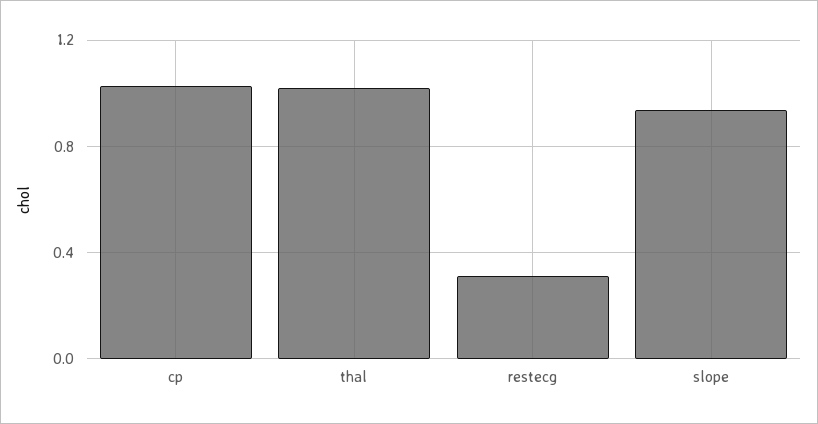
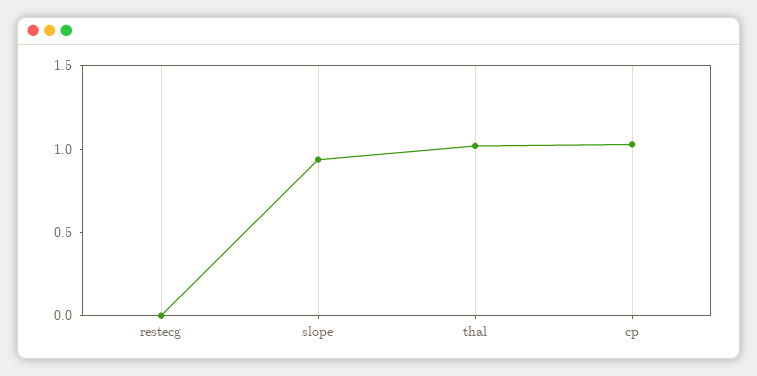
  {
    "cp": 1.05,
    "thal": 1,
-   "restecg": 0.3,
+   "restecg": 0,
    "slope": 0.95
  }

